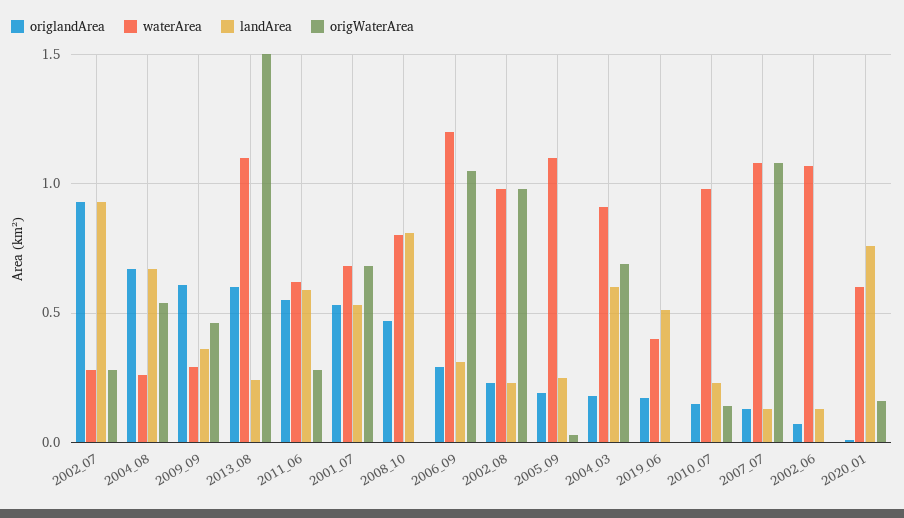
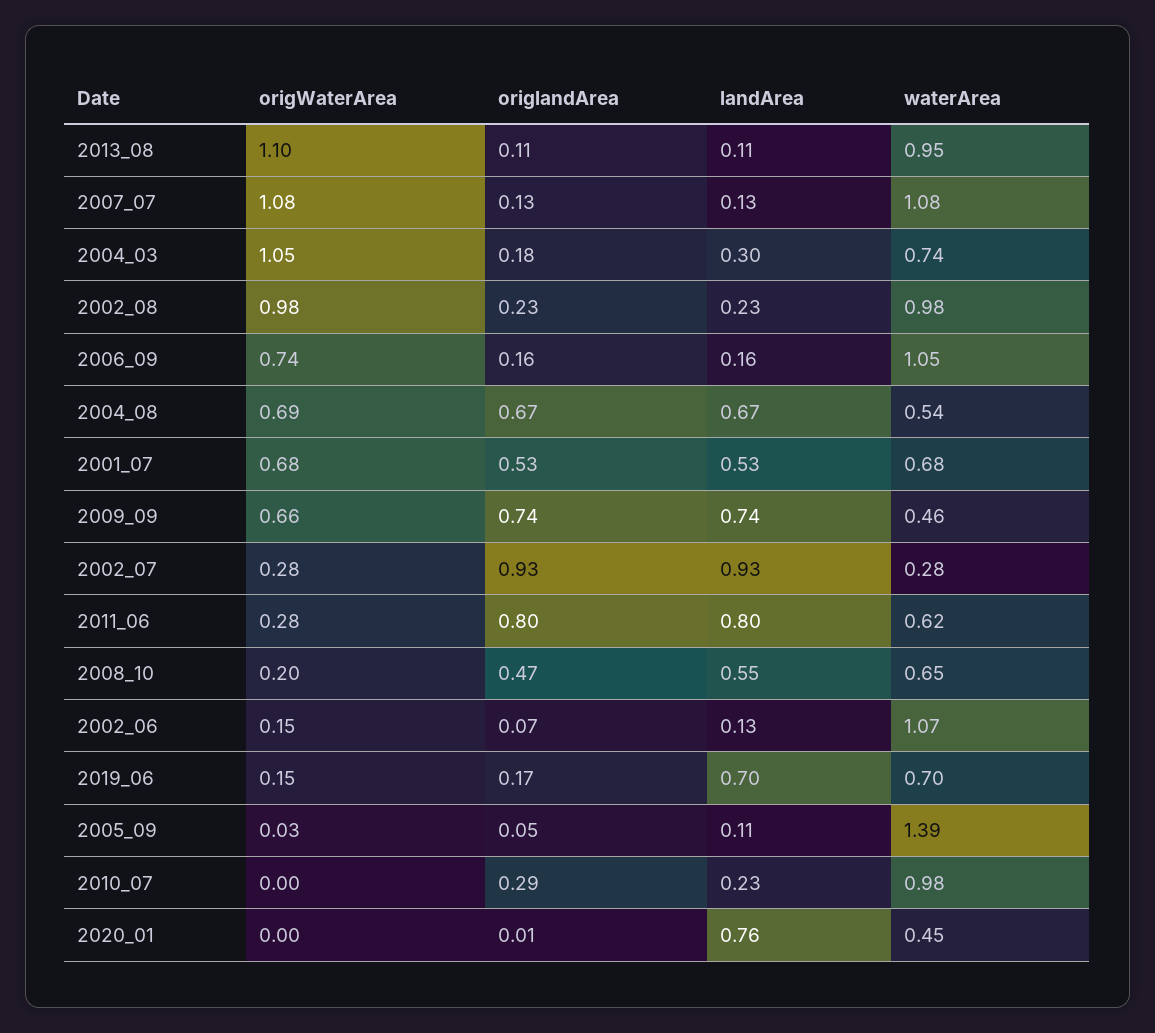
  {
    "origlandArea": {
      "2002_07": 0.93,
      "2004_08": 0.67,
-     "2009_09": 0.6,
+     "2009_09": 0.74,
-     "2013_08": 0.6,
+     "2013_08": 0.11,
-     "2011_06": 0.55,
+     "2011_06": 0.8,
      "2001_07": 0.53,
      "2008_10": 0.47,
-     "2006_09": 0.3,
+     "2006_09": 0.16,
      "2002_08": 0.23,
-     "2005_09": 0.2,
+     "2005_09": 0.05,
      "2004_03": 0.18,
      "2019_06": 0.17,
-     "2010_07": 0.15,
+     "2010_07": 0.29,
      "2007_07": 0.13,
      "2002_06": 0.07,
      "2020_01": 0.01
    },
    "waterArea": {
      "2002_07": 0.28,
-     "2004_08": 0.25,
+     "2004_08": 0.54,
-     "2009_09": 0.3,
+     "2009_09": 0.46,
-     "2013_08": 1.1,
+     "2013_08": 0.95,
      "2011_06": 0.62,
      "2001_07": 0.68,
-     "2008_10": 0.8,
+     "2008_10": 0.65,
-     "2006_09": 1.2,
+     "2006_09": 1.05,
      "2002_08": 0.98,
-     "2005_09": 1.1,
+     "2005_09": 1.39,
-     "2004_03": 0.9,
+     "2004_03": 0.74,
-     "2019_06": 0.4,
+     "2019_06": 0.7,
      "2010_07": 0.98,
      "2007_07": 1.08,
      "2002_06": 1.07,
-     "2020_01": 0.6
+     "2020_01": 0.45
    },
    "landArea": {
      "2002_07": 0.93,
      "2004_08": 0.67,
-     "2009_09": 0.35,
+     "2009_09": 0.74,
-     "2013_08": 0.25,
+     "2013_08": 0.11,
-     "2011_06": 0.6,
+     "2011_06": 0.8,
      "2001_07": 0.53,
-     "2008_10": 0.8,
+     "2008_10": 0.55,
-     "2006_09": 0.3,
+     "2006_09": 0.16,
      "2002_08": 0.23,
-     "2005_09": 0.25,
+     "2005_09": 0.11,
-     "2004_03": 0.6,
+     "2004_03": 0.3,
-     "2019_06": 0.5,
+     "2019_06": 0.7,
      "2010_07": 0.23,
      "2007_07": 0.13,
      "2002_06": 0.13,
      "2020_01": 0.76
    },
    "origWaterArea": {
      "2002_07": 0.28,
-     "2004_08": 0.55,
+     "2004_08": 0.69,
-     "2009_09": 0.45,
+     "2009_09": 0.66,
-     "2013_08": 1.5,
+     "2013_08": 1.1,
      "2011_06": 0.28,
      "2001_07": 0.68,
-     "2008_10": 0,
+     "2008_10": 0.2,
-     "2006_09": 1.05,
+     "2006_09": 0.74,
      "2002_08": 0.98,
      "2005_09": 0.03,
-     "2004_03": 0.7,
+     "2004_03": 1.05,
-     "2019_06": 0,
+     "2019_06": 0.15,
-     "2010_07": 0.15,
+     "2010_07": 0,
      "2007_07": 1.08,
-     "2002_06": 0,
+     "2002_06": 0.15,
-     "2020_01": 0.15
+     "2020_01": 0
    }
  }

